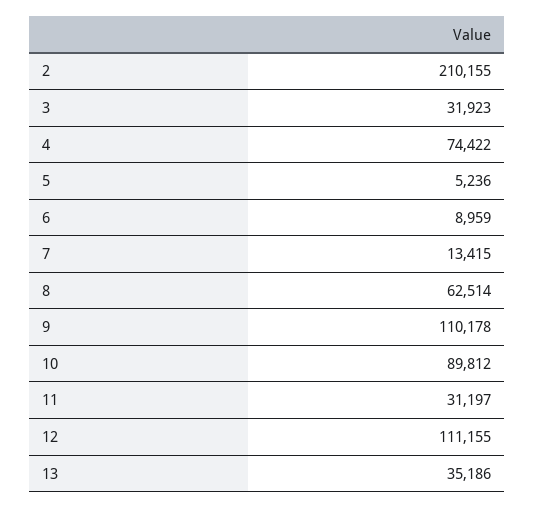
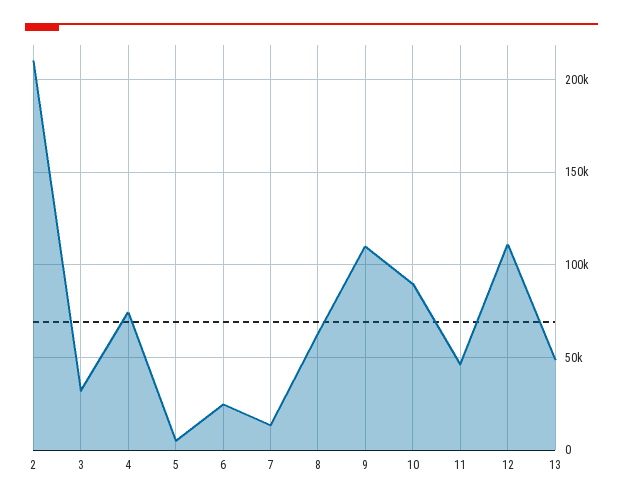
  {
    "2": 210155,
    "3": 31923,
    "4": 74422,
    "5": 5236,
-   "6": 8959,
+   "6": 25000,
    "7": 13415,
    "8": 62514,
    "9": 110178,
    "10": 89812,
-   "11": 31197,
+   "11": 45000,
    "12": 111155,
-   "13": 35186
+   "13": 50000
  }

